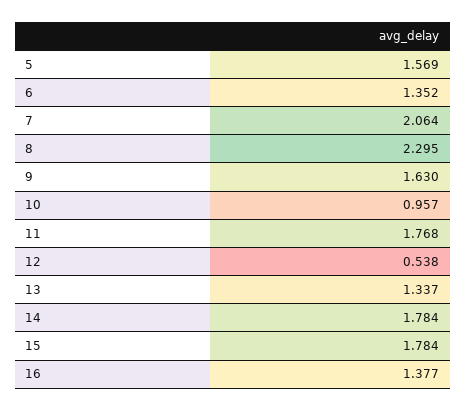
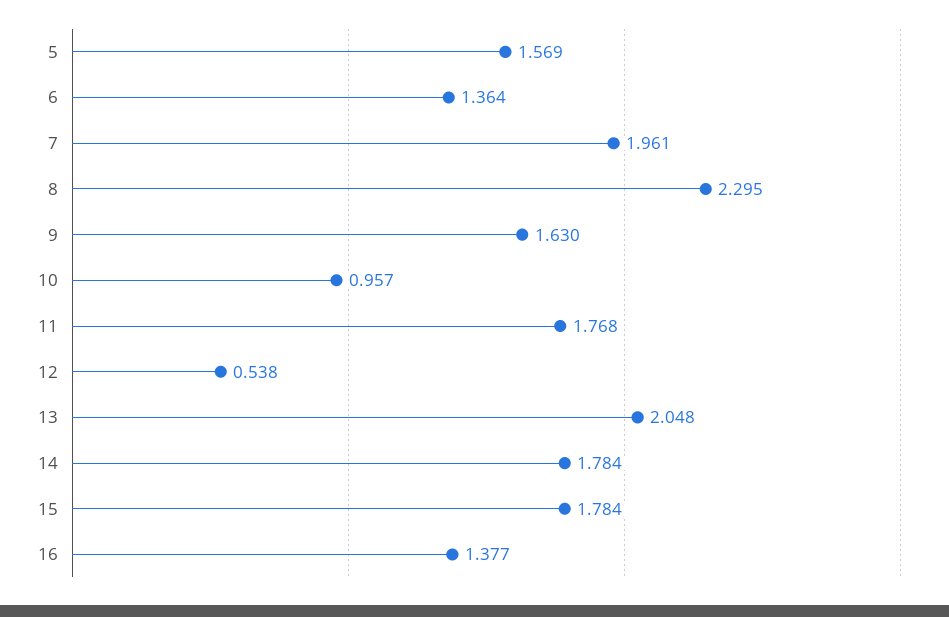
  {
    "5": 1.569,
-   "6": 1.352,
+   "6": 1.364,
-   "7": 2.064,
+   "7": 1.961,
    "8": 2.295,
    "9": 1.63,
    "10": 0.957,
    "11": 1.768,
    "12": 0.538,
-   "13": 1.337,
+   "13": 2.048,
    "14": 1.784,
    "15": 1.784,
    "16": 1.377
  }

